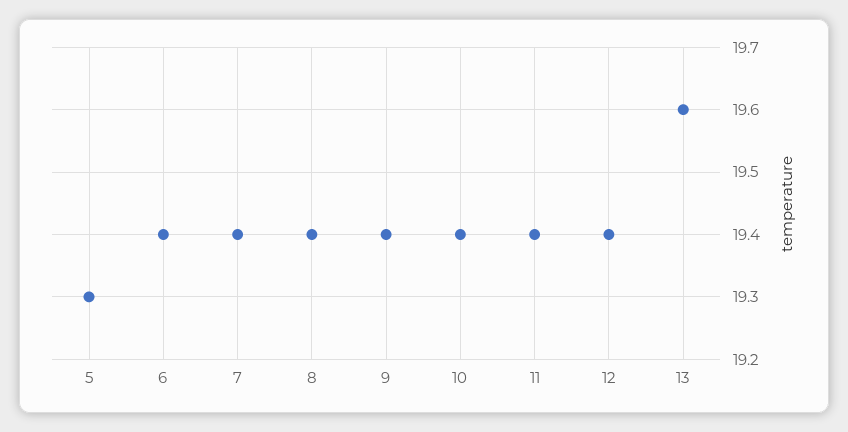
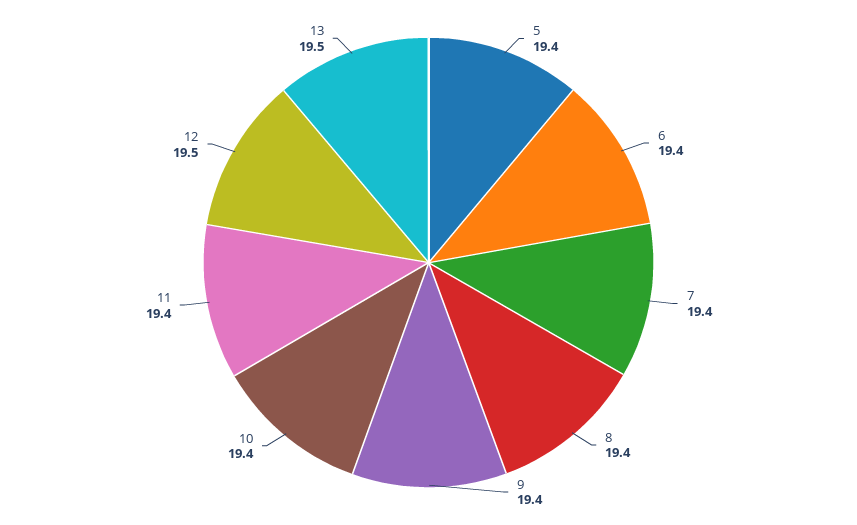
  {
-   "5": 19.3,
+   "5": 19.4,
    "6": 19.4,
    "7": 19.4,
    "8": 19.4,
    "9": 19.4,
    "10": 19.4,
    "11": 19.4,
-   "12": 19.4,
+   "12": 19.5,
-   "13": 19.6
+   "13": 19.5
  }

